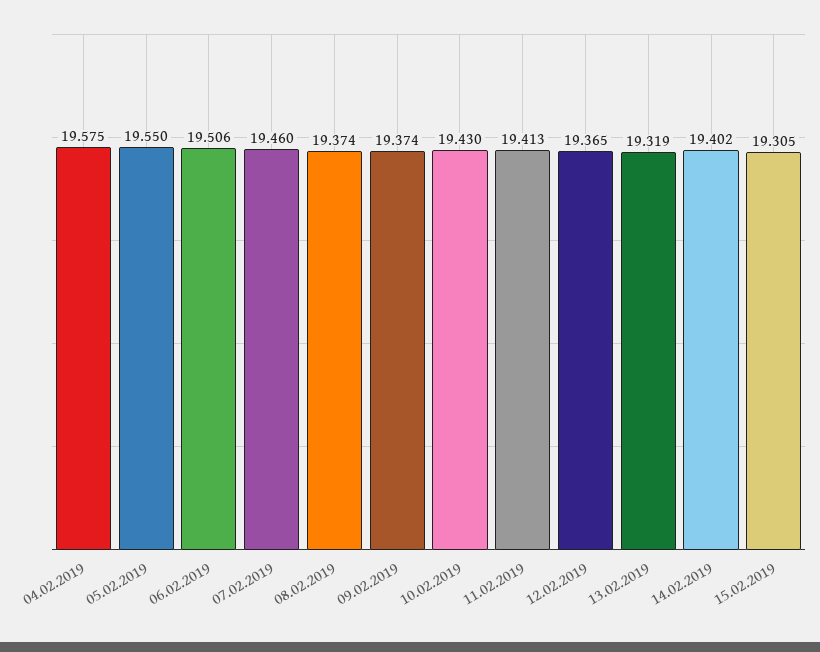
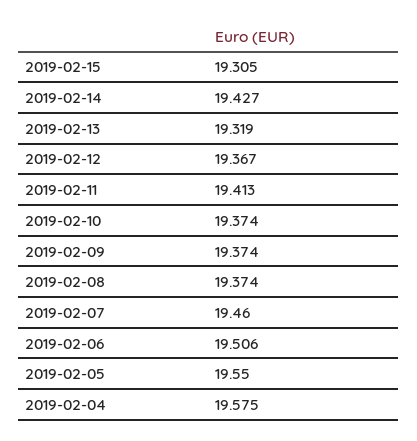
  {
    "04.02.2019": 19.575,
    "05.02.2019": 19.55,
    "06.02.2019": 19.506,
    "07.02.2019": 19.46,
    "08.02.2019": 19.374,
    "09.02.2019": 19.374,
-   "10.02.2019": 19.43,
+   "10.02.2019": 19.374,
    "11.02.2019": 19.413,
-   "12.02.2019": 19.365,
+   "12.02.2019": 19.367,
    "13.02.2019": 19.319,
-   "14.02.2019": 19.402,
+   "14.02.2019": 19.427,
    "15.02.2019": 19.305
  }

